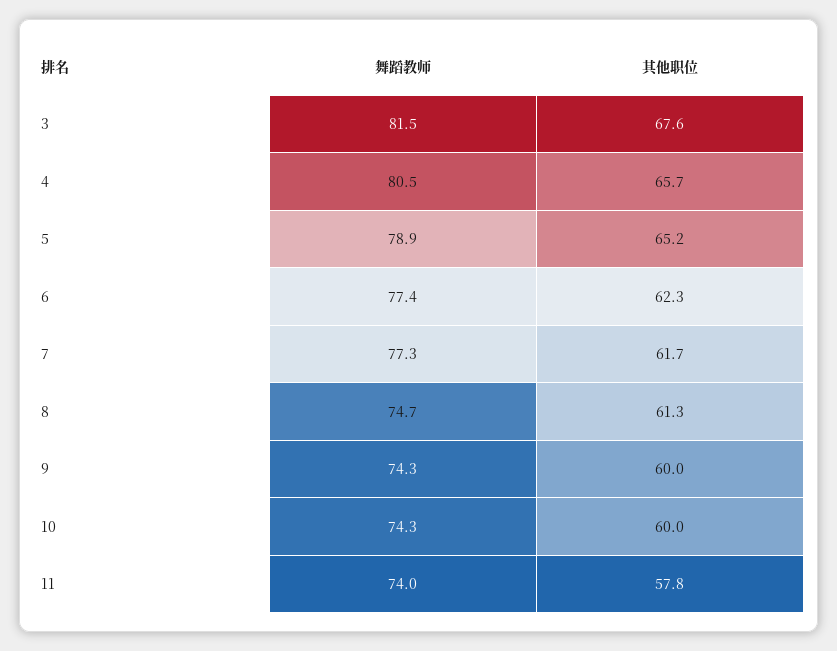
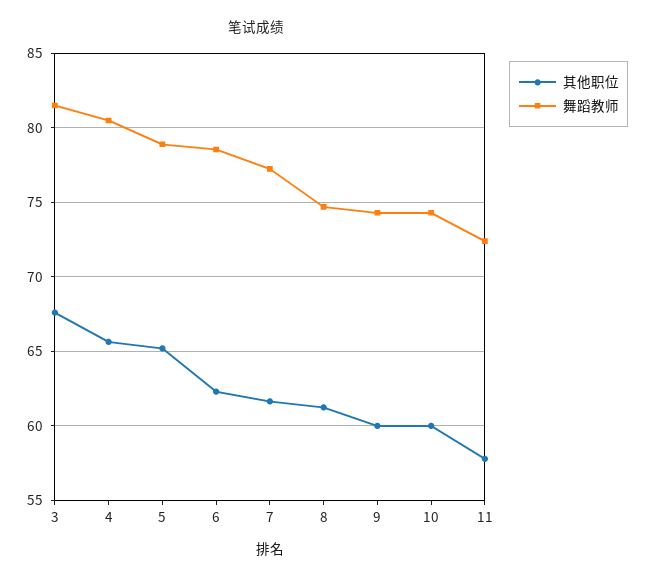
  {
    "舞蹈教师": {
      "3": 81.5,
      "4": 80.5,
      "5": 78.9,
-     "6": 77.4,
+     "6": 78.5,
      "7": 77.3,
      "8": 74.7,
      "9": 74.3,
      "10": 74.3,
-     "11": 74
+     "11": 72.5
    },
    "其他职位": {
      "3": 67.6,
      "4": 65.7,
      "5": 65.2,
      "6": 62.3,
      "7": 61.7,
      "8": 61.3,
      "9": 60,
      "10": 60,
      "11": 57.8
    }
  }

